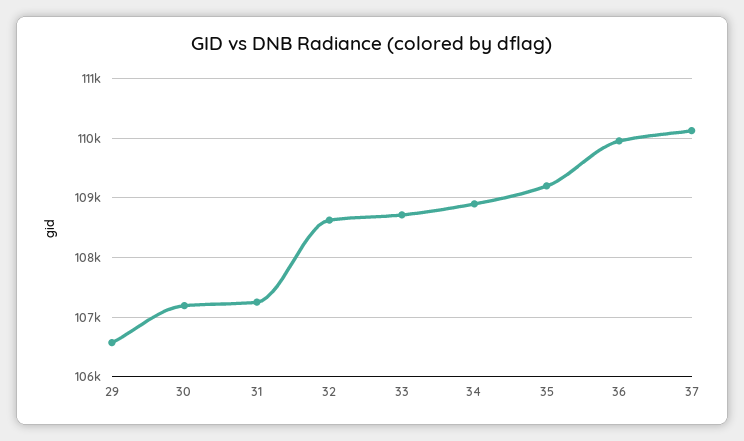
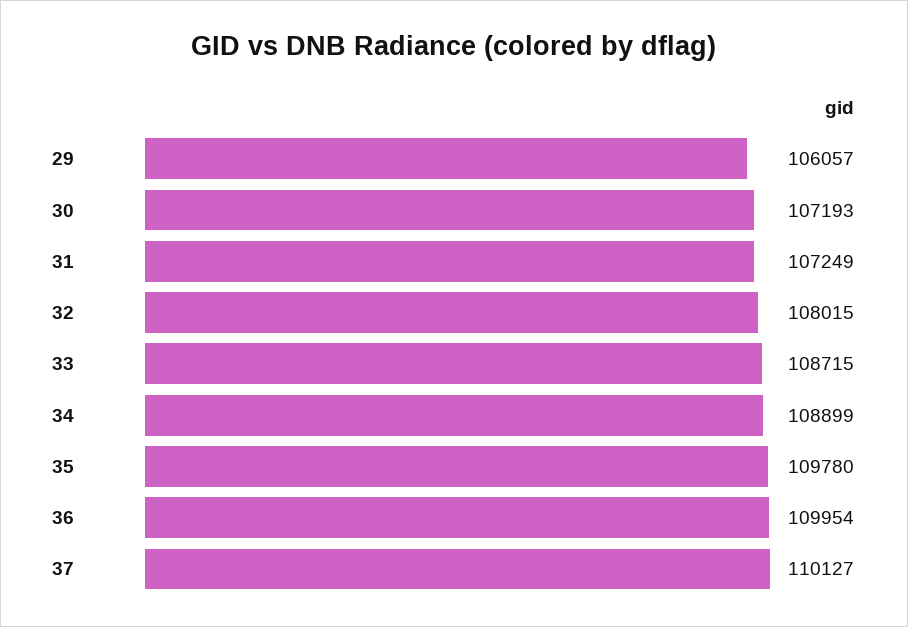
  {
-   "29": 106600,
+   "29": 106057,
    "30": 107193,
    "31": 107249,
-   "32": 108600,
+   "32": 108015,
    "33": 108715,
    "34": 108899,
-   "35": 109200,
+   "35": 109780,
    "36": 109954,
    "37": 110127
  }

